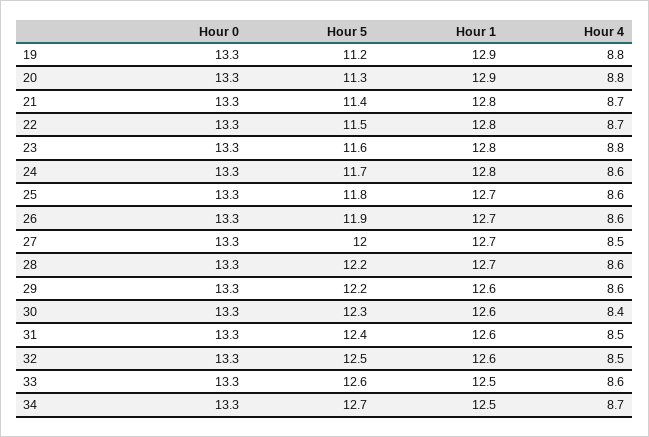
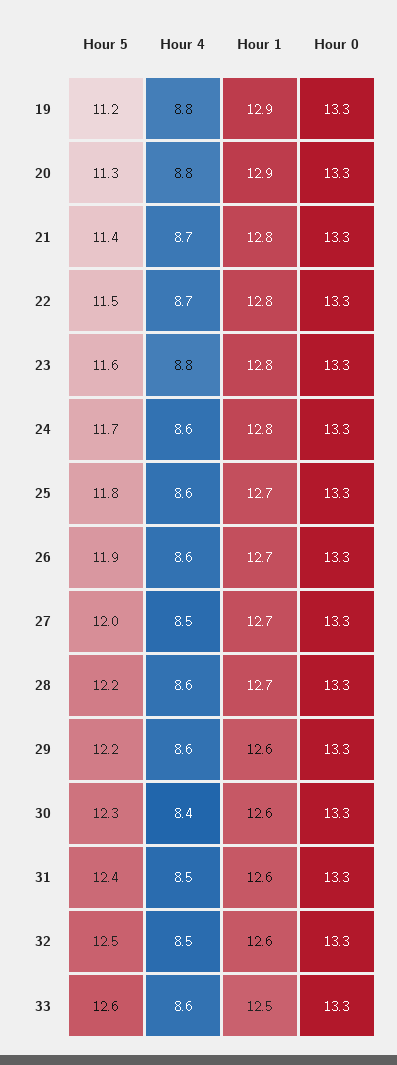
  {
    "Hour 0": {
      "19": 13.3,
      "20": 13.3,
      "21": 13.3,
      "22": 13.3,
      "23": 13.3,
      "24": 13.3,
      "25": 13.3,
      "26": 13.3,
      "27": 13.3,
      "28": 13.3,
      "29": 13.3,
      "30": 13.3,
      "31": 13.3,
      "32": 13.3,
-     "33": 13.3,
+     "33": 13.3
-     "34": 13.3
    },
    "Hour 5": {
      "19": 11.2,
      "20": 11.3,
      "21": 11.4,
      "22": 11.5,
      "23": 11.6,
      "24": 11.7,
      "25": 11.8,
      "26": 11.9,
      "27": 12,
      "28": 12.2,
      "29": 12.2,
      "30": 12.3,
      "31": 12.4,
      "32": 12.5,
-     "33": 12.6,
+     "33": 12.6
-     "34": 12.7
    },
    "Hour 1": {
      "19": 12.9,
      "20": 12.9,
      "21": 12.8,
      "22": 12.8,
      "23": 12.8,
      "24": 12.8,
      "25": 12.7,
      "26": 12.7,
      "27": 12.7,
      "28": 12.7,
      "29": 12.6,
      "30": 12.6,
      "31": 12.6,
      "32": 12.6,
-     "33": 12.5,
+     "33": 12.5
-     "34": 12.5
    },
    "Hour 4": {
      "19": 8.8,
      "20": 8.8,
      "21": 8.7,
      "22": 8.7,
      "23": 8.8,
      "24": 8.6,
      "25": 8.6,
      "26": 8.6,
      "27": 8.5,
      "28": 8.6,
      "29": 8.6,
      "30": 8.4,
      "31": 8.5,
      "32": 8.5,
-     "33": 8.6,
+     "33": 8.6
-     "34": 8.7
    }
  }

